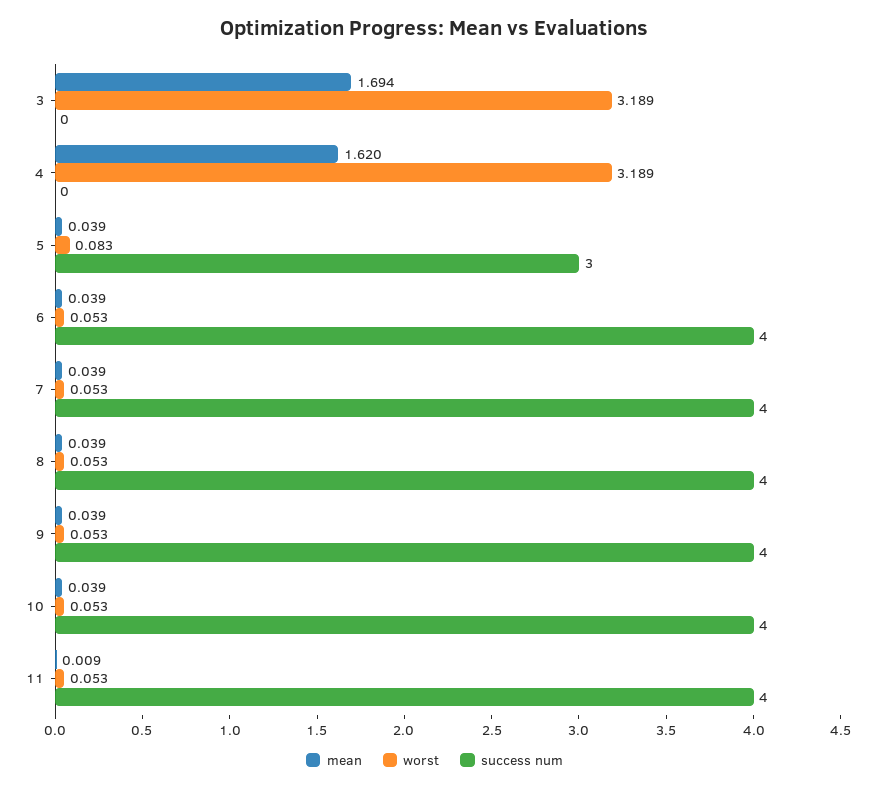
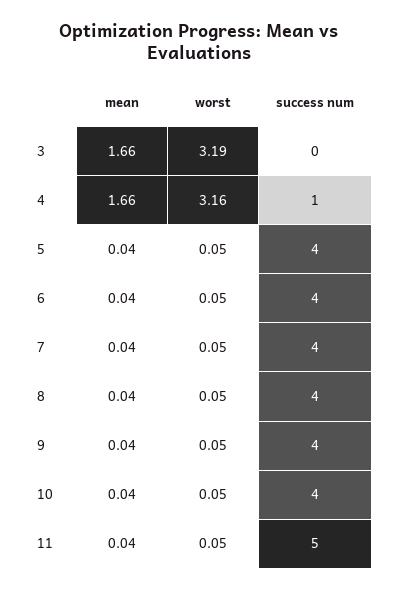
  {
    "mean": {
-     "3": 1.694,
+     "3": 1.66,
-     "4": 1.62,
+     "4": 1.66,
      "5": 0.039,
      "6": 0.039,
      "7": 0.039,
      "8": 0.039,
      "9": 0.039,
      "10": 0.039,
-     "11": 0.009
+     "11": 0.04
    },
    "worst": {
      "3": 3.189,
-     "4": 3.189,
+     "4": 3.16,
-     "5": 0.083,
+     "5": 0.05,
      "6": 0.053,
      "7": 0.053,
      "8": 0.053,
      "9": 0.053,
      "10": 0.053,
      "11": 0.053
    },
    "success num": {
      "3": 0,
-     "4": 0,
+     "4": 1,
-     "5": 3,
+     "5": 4,
      "6": 4,
      "7": 4,
      "8": 4,
      "9": 4,
      "10": 4,
-     "11": 4
+     "11": 5
    }
  }

